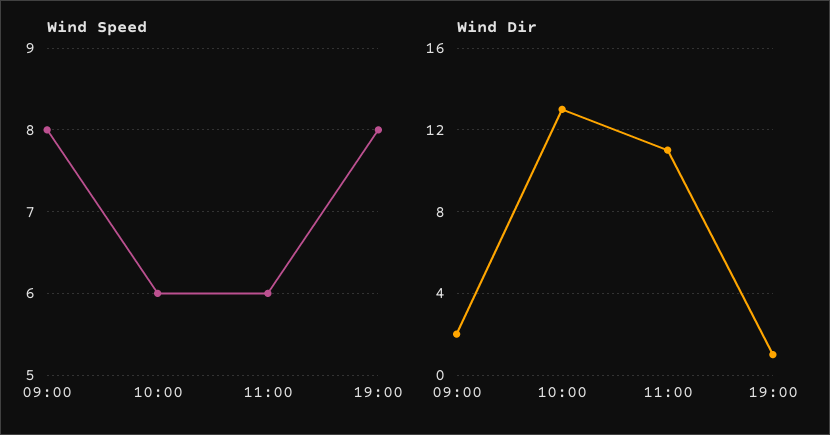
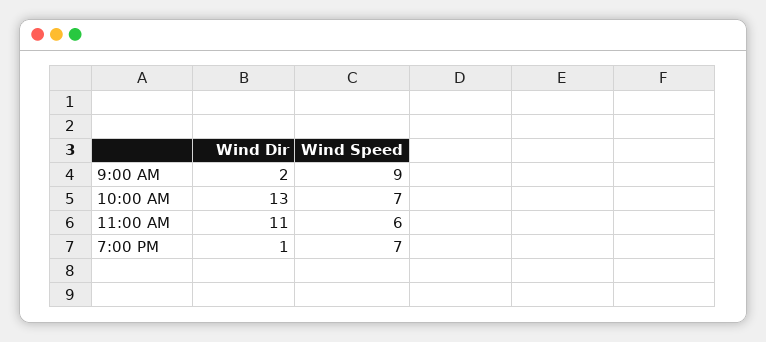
  {
    "Wind Speed": {
-     "09:00": 8,
+     "09:00": 9,
-     "10:00": 6,
+     "10:00": 7,
      "11:00": 6,
-     "19:00": 8
+     "19:00": 7
    },
    "Wind Dir": {
      "09:00": 2,
      "10:00": 13,
      "11:00": 11,
      "19:00": 1
    }
  }

